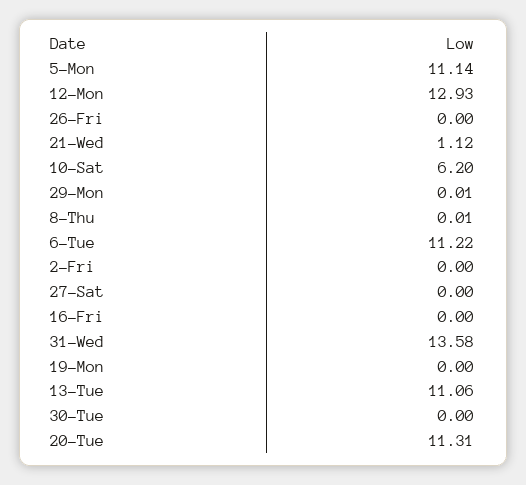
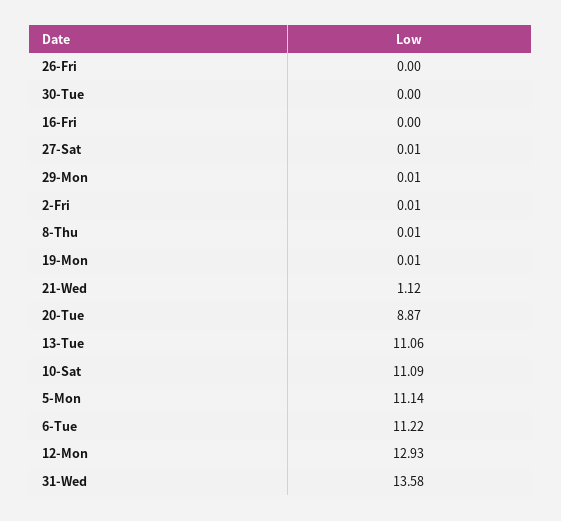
  {
    "5-Mon": 11.14,
    "12-Mon": 12.93,
    "26-Fri": 0,
    "21-Wed": 1.12,
-   "10-Sat": 6.2,
+   "10-Sat": 11.09,
    "29-Mon": 0.01,
    "8-Thu": 0.01,
    "6-Tue": 11.22,
-   "2-Fri": 0,
+   "2-Fri": 0.01,
-   "27-Sat": 0,
+   "27-Sat": 0.01,
    "16-Fri": 0,
    "31-Wed": 13.58,
-   "19-Mon": 0,
+   "19-Mon": 0.01,
    "13-Tue": 11.06,
    "30-Tue": 0,
-   "20-Tue": 11.31
+   "20-Tue": 8.87
  }

